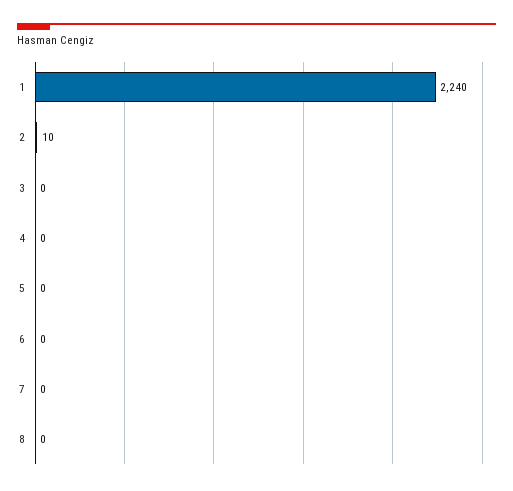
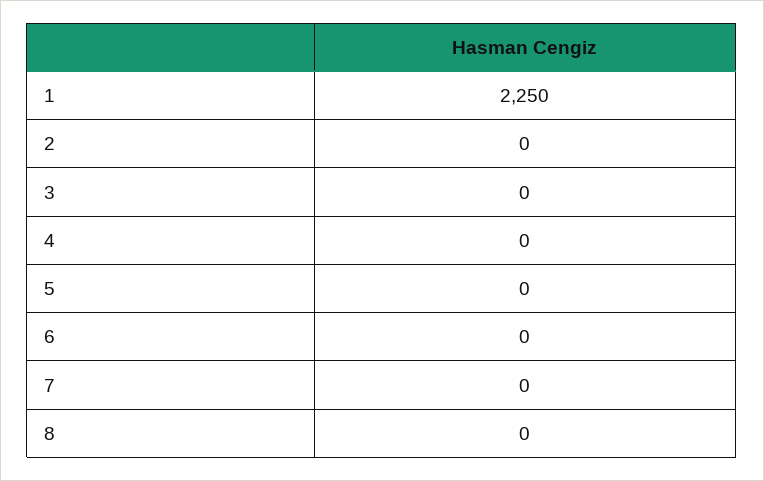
  {
-   "1": 2240,
+   "1": 2250,
-   "2": 10,
+   "2": 0,
    "3": 0,
    "4": 0,
    "5": 0,
    "6": 0,
    "7": 0,
    "8": 0
  }

